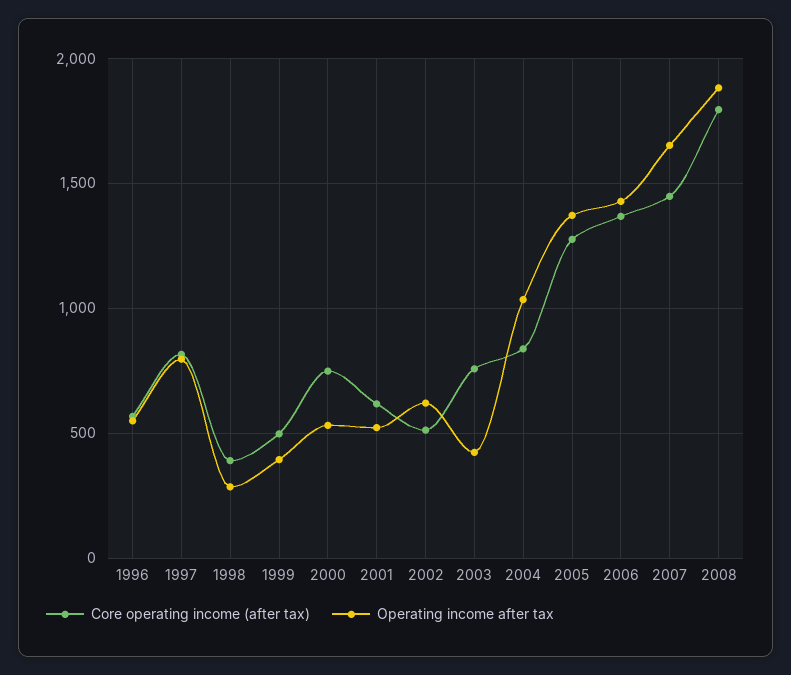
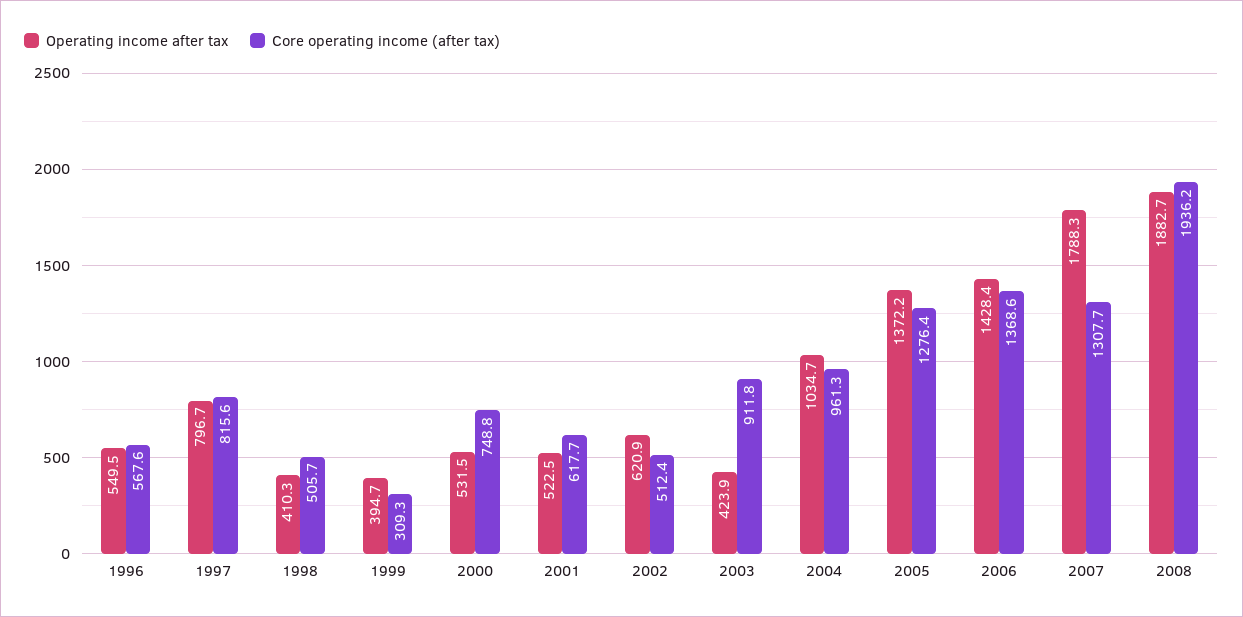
  {
    "Core operating income (after tax)": {
      "1996": 567.6,
      "1997": 815.6,
-     "1998": 400,
+     "1998": 505.7,
-     "1999": 500,
+     "1999": 309.3,
      "2000": 748.8,
      "2001": 617.7,
      "2002": 512.4,
-     "2003": 750,
+     "2003": 911.8,
-     "2004": 850,
+     "2004": 961.3,
      "2005": 1276.4,
      "2006": 1368.6,
-     "2007": 1450,
+     "2007": 1307.7,
-     "2008": 1800
+     "2008": 1936.2
    },
    "Operating income after tax": {
      "1996": 549.5,
      "1997": 796.7,
-     "1998": 300,
+     "1998": 410.3,
      "1999": 394.7,
      "2000": 531.5,
      "2001": 522.5,
      "2002": 620.9,
      "2003": 423.9,
      "2004": 1034.7,
      "2005": 1372.2,
      "2006": 1428.4,
-     "2007": 1650,
+     "2007": 1788.3,
      "2008": 1882.7
    }
  }

